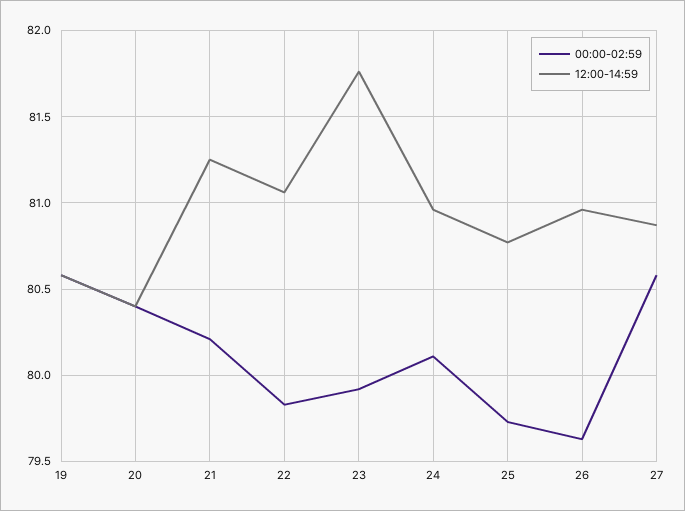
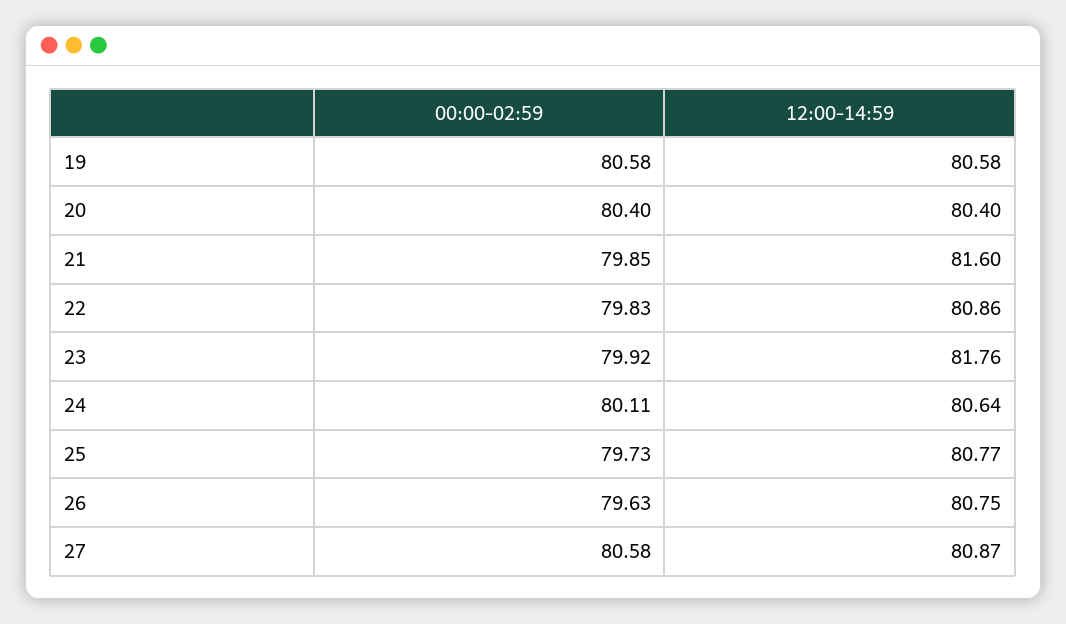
  {
    "00:00-02:59": {
      "19": 80.58,
      "20": 80.4,
-     "21": 80.2,
+     "21": 79.85,
      "22": 79.83,
      "23": 79.92,
      "24": 80.11,
      "25": 79.73,
      "26": 79.63,
      "27": 80.58
    },
    "12:00-14:59": {
      "19": 80.58,
      "20": 80.4,
-     "21": 81.25,
+     "21": 81.6,
-     "22": 81.05,
+     "22": 80.86,
      "23": 81.76,
-     "24": 80.95,
+     "24": 80.64,
      "25": 80.77,
-     "26": 80.95,
+     "26": 80.75,
      "27": 80.87
    }
  }

